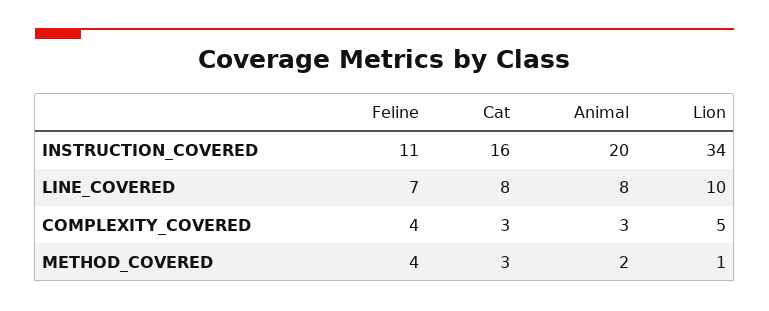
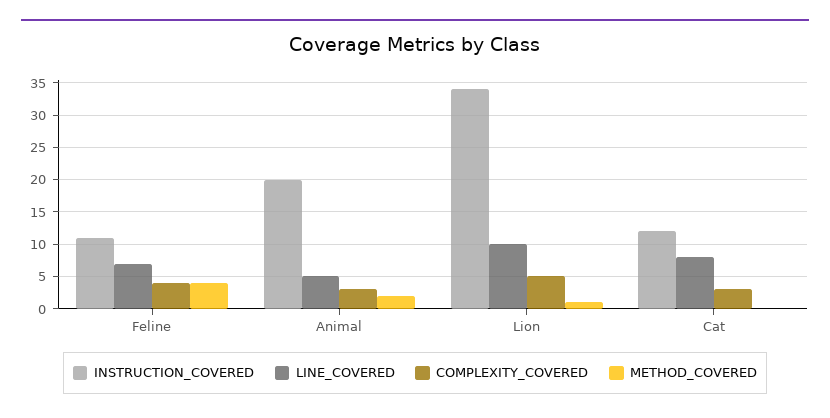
  {
    "INSTRUCTION_COVERED": {
      "Feline": 11,
-     "Cat": 16,
+     "Cat": 12,
      "Animal": 20,
      "Lion": 34
    },
    "LINE_COVERED": {
      "Feline": 7,
      "Cat": 8,
-     "Animal": 8,
+     "Animal": 5,
      "Lion": 10
    },
    "COMPLEXITY_COVERED": {
      "Feline": 4,
      "Cat": 3,
      "Animal": 3,
      "Lion": 5
    },
    "METHOD_COVERED": {
      "Feline": 4,
-     "Cat": 3,
+     "Cat": 0,
      "Animal": 2,
      "Lion": 1
    }
  }

